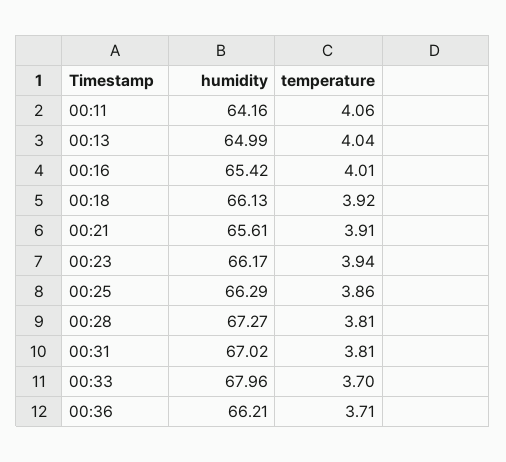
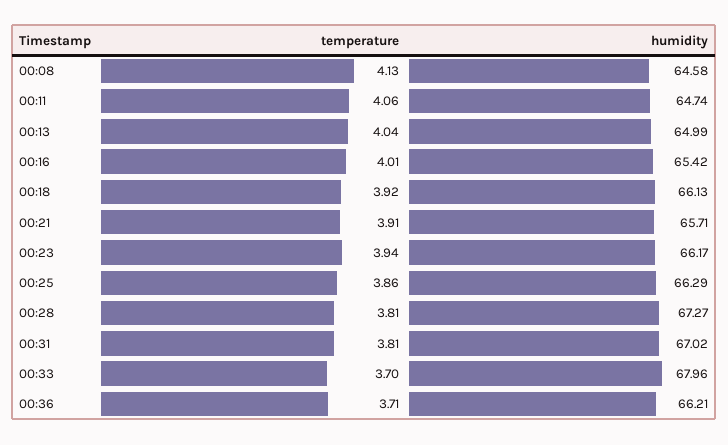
  {
    "humidity": {
-     "00:11": 64.16,
+     "00:11": 64.74,
      "00:13": 64.99,
      "00:16": 65.42,
      "00:18": 66.13,
-     "00:21": 65.61,
+     "00:21": 65.71,
      "00:23": 66.17,
      "00:25": 66.29,
      "00:28": 67.27,
      "00:31": 67.02,
      "00:33": 67.96,
-     "00:36": 66.21
+     "00:36": 66.21,
+     "00:08": 64.58
    },
    "temperature": {
      "00:11": 4.06,
      "00:13": 4.04,
      "00:16": 4.01,
      "00:18": 3.92,
      "00:21": 3.91,
      "00:23": 3.94,
      "00:25": 3.86,
      "00:28": 3.81,
      "00:31": 3.81,
      "00:33": 3.7,
-     "00:36": 3.71
+     "00:36": 3.71,
+     "00:08": 4.13
    }
  }

